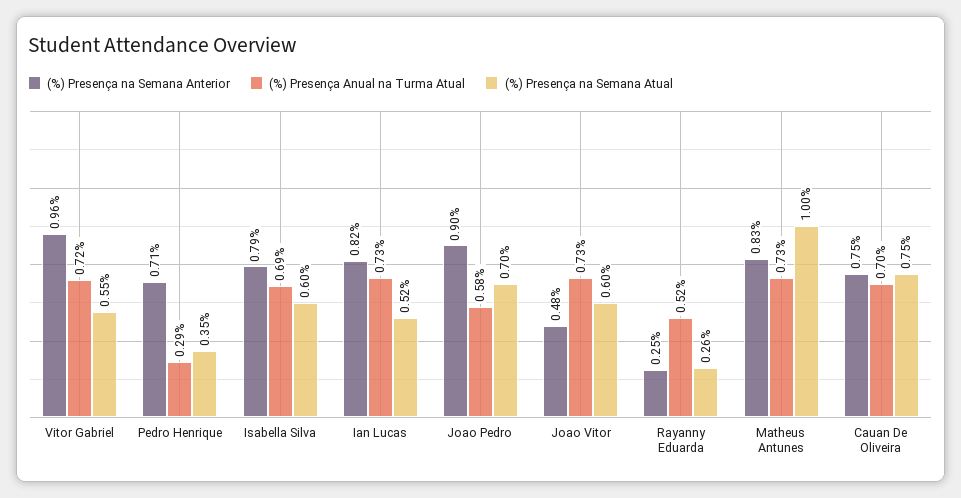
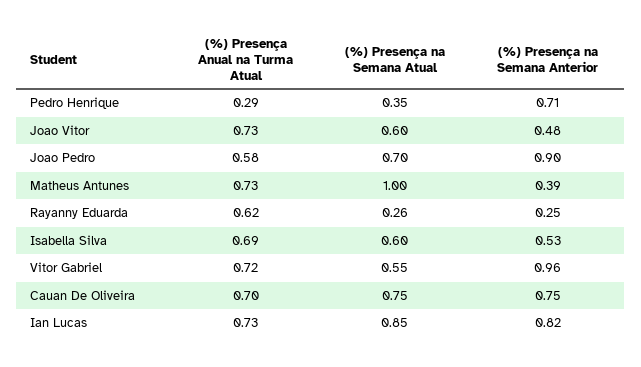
  {
    "(%) Presença na Semana Anterior": {
      "Vitor Gabriel": 0.96,
      "Pedro Henrique": 0.71,
-     "Isabella Silva": 0.79,
+     "Isabella Silva": 0.53,
      "Ian Lucas": 0.82,
      "Joao Pedro": 0.9,
      "Joao Vitor": 0.48,
      "Rayanny Eduarda": 0.25,
-     "Matheus Antunes": 0.83,
+     "Matheus Antunes": 0.39,
      "Cauan De Oliveira": 0.75
    },
    "(%) Presença Anual na Turma Atual": {
      "Vitor Gabriel": 0.72,
      "Pedro Henrique": 0.29,
      "Isabella Silva": 0.69,
      "Ian Lucas": 0.73,
      "Joao Pedro": 0.58,
      "Joao Vitor": 0.73,
-     "Rayanny Eduarda": 0.52,
+     "Rayanny Eduarda": 0.62,
      "Matheus Antunes": 0.73,
      "Cauan De Oliveira": 0.7
    },
    "(%) Presença na Semana Atual": {
      "Vitor Gabriel": 0.55,
      "Pedro Henrique": 0.35,
      "Isabella Silva": 0.6,
-     "Ian Lucas": 0.52,
+     "Ian Lucas": 0.85,
      "Joao Pedro": 0.7,
      "Joao Vitor": 0.6,
      "Rayanny Eduarda": 0.26,
      "Matheus Antunes": 1,
      "Cauan De Oliveira": 0.75
    }
  }

